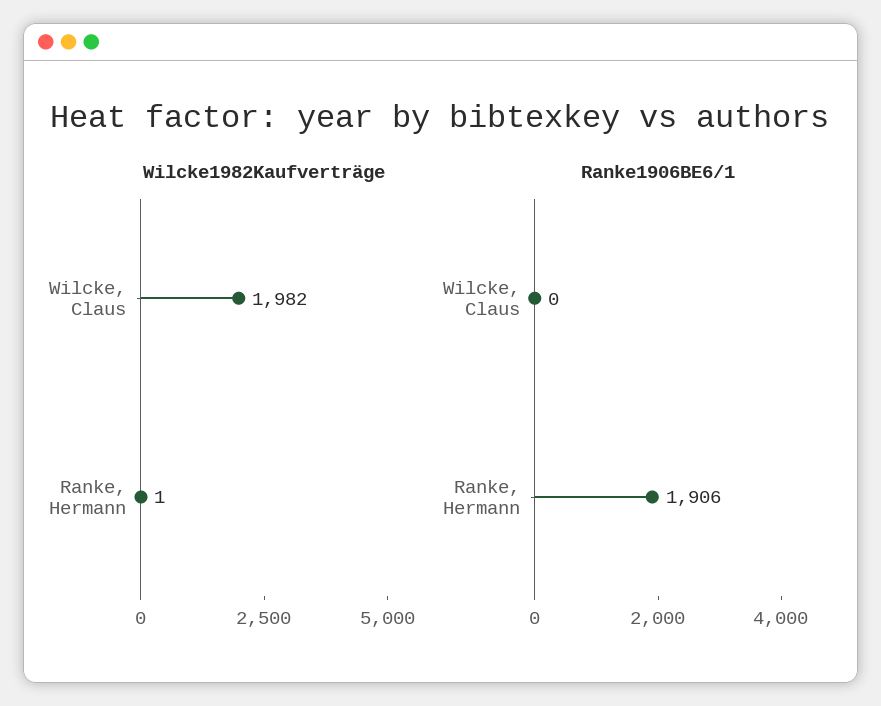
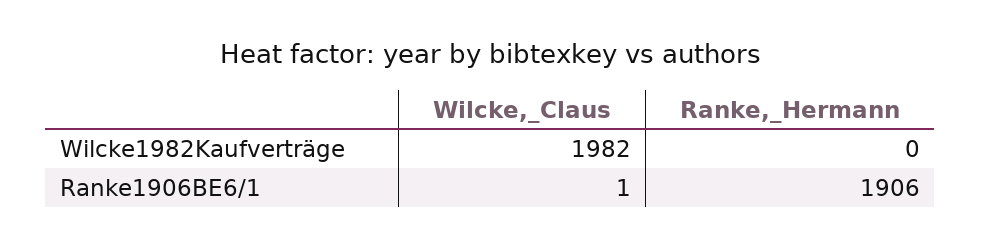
  {
    "Wilcke1982Kaufverträge": {
      "Wilcke, Claus": 1982,
-     "Ranke, Hermann": 1
+     "Ranke, Hermann": 0
    },
    "Ranke1906BE6/1": {
-     "Wilcke, Claus": 0,
+     "Wilcke, Claus": 1,
      "Ranke, Hermann": 1906
    }
  }

